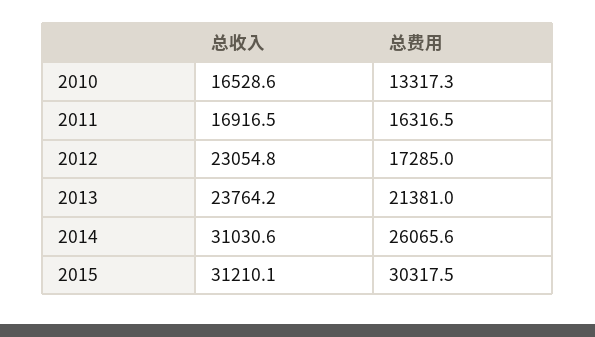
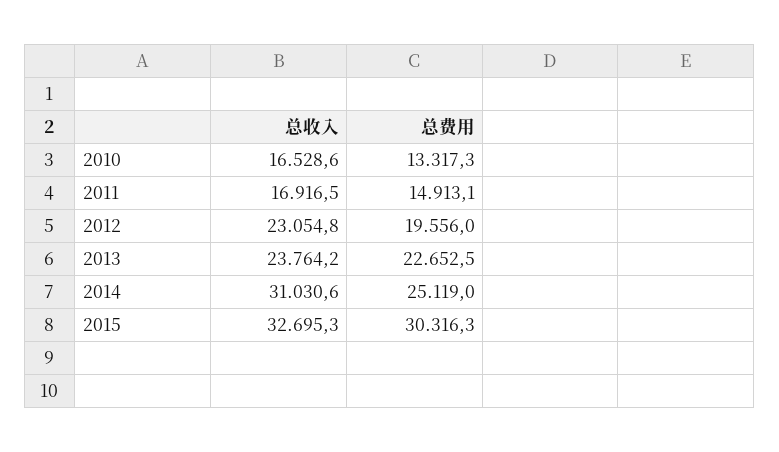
  {
    "总收入": {
      "2010": 16528.6,
      "2011": 16916.5,
      "2012": 23054.8,
      "2013": 23764.2,
      "2014": 31030.6,
-     "2015": 31210.1
+     "2015": 32695.3
    },
    "总费用": {
      "2010": 13317.3,
-     "2011": 16316.5,
+     "2011": 14913.1,
-     "2012": 17285,
+     "2012": 19556,
-     "2013": 21381,
+     "2013": 22652.5,
-     "2014": 26065.6,
+     "2014": 25119,
-     "2015": 30317.5
+     "2015": 30316.3
    }
  }

